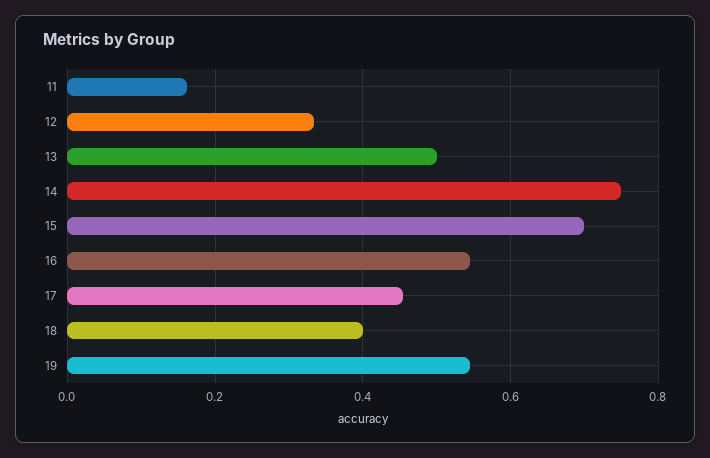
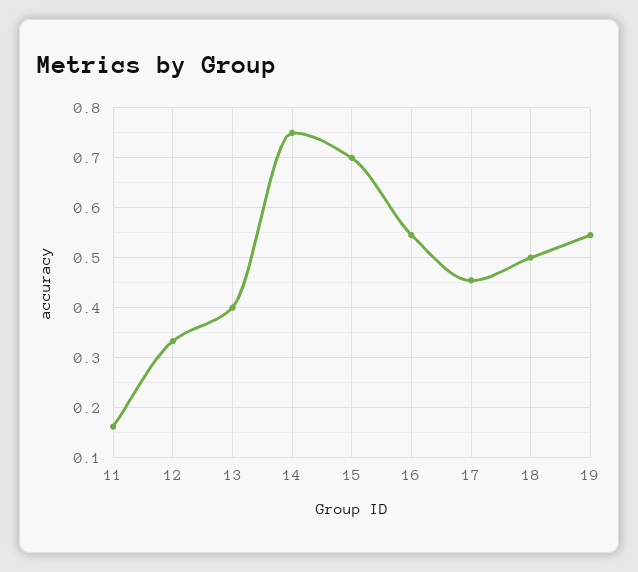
  {
    "11": 0.16,
    "12": 0.34,
-   "13": 0.5,
+   "13": 0.4,
    "14": 0.76,
    "15": 0.7,
    "16": 0.54,
    "17": 0.46,
-   "18": 0.4,
+   "18": 0.5,
    "19": 0.54
  }

